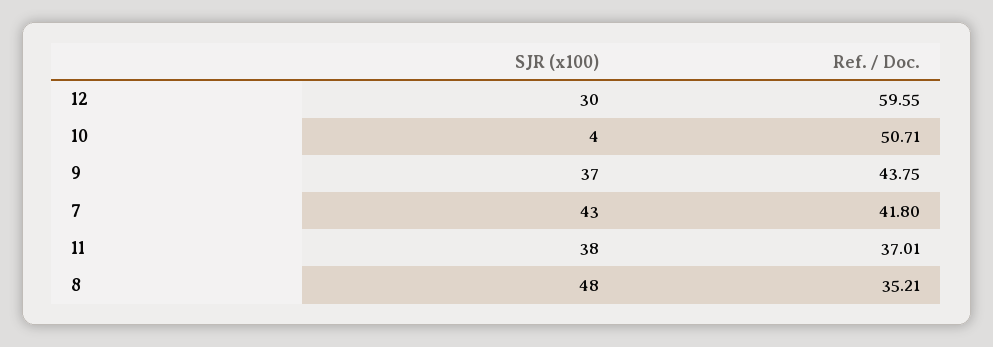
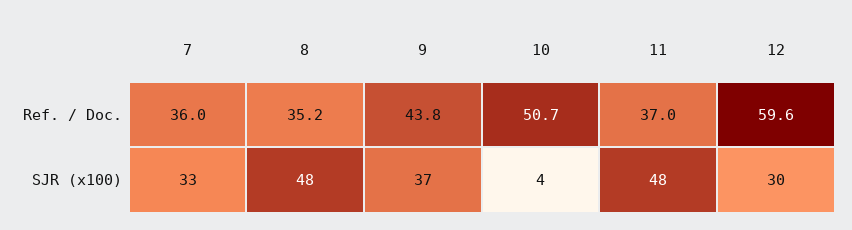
  {
    "SJR (x100)": {
      "12": 30,
      "10": 4,
      "9": 37,
-     "7": 43,
+     "7": 33,
-     "11": 38,
+     "11": 48,
      "8": 48
    },
    "Ref. / Doc.": {
      "12": 59.55,
      "10": 50.71,
      "9": 43.75,
-     "7": 41.8,
+     "7": 36,
      "11": 37.01,
      "8": 35.21
    }
  }

